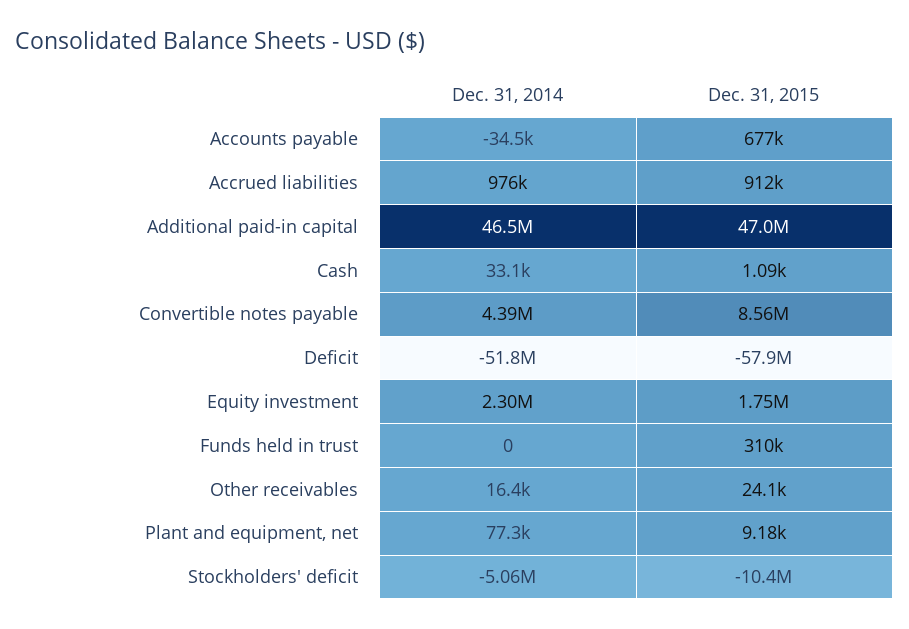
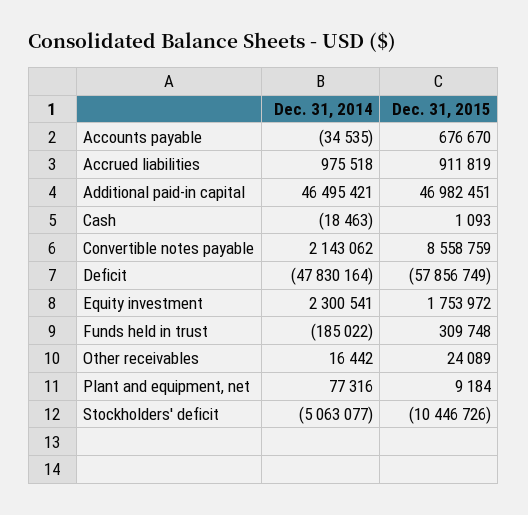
  {
    "Dec. 31, 2014": {
      "Accounts payable": -34535,
      "Accrued liabilities": 975518,
      "Additional paid-in capital": 46495421,
-     "Cash": 33100,
+     "Cash": -18463,
-     "Convertible notes payable": 4390000,
+     "Convertible notes payable": 2143062,
-     "Deficit": -51800000,
+     "Deficit": -47830164,
      "Equity investment": 2300541,
-     "Funds held in trust": 0,
+     "Funds held in trust": -185022,
      "Other receivables": 16442,
      "Plant and equipment, net": 77316,
      "Stockholders' deficit": -5063077
    },
    "Dec. 31, 2015": {
      "Accounts payable": 676670,
      "Accrued liabilities": 911819,
      "Additional paid-in capital": 46982451,
      "Cash": 1093,
      "Convertible notes payable": 8558759,
      "Deficit": -57856749,
      "Equity investment": 1753972,
      "Funds held in trust": 309748,
      "Other receivables": 24089,
      "Plant and equipment, net": 9184,
      "Stockholders' deficit": -10446726
    }
  }

